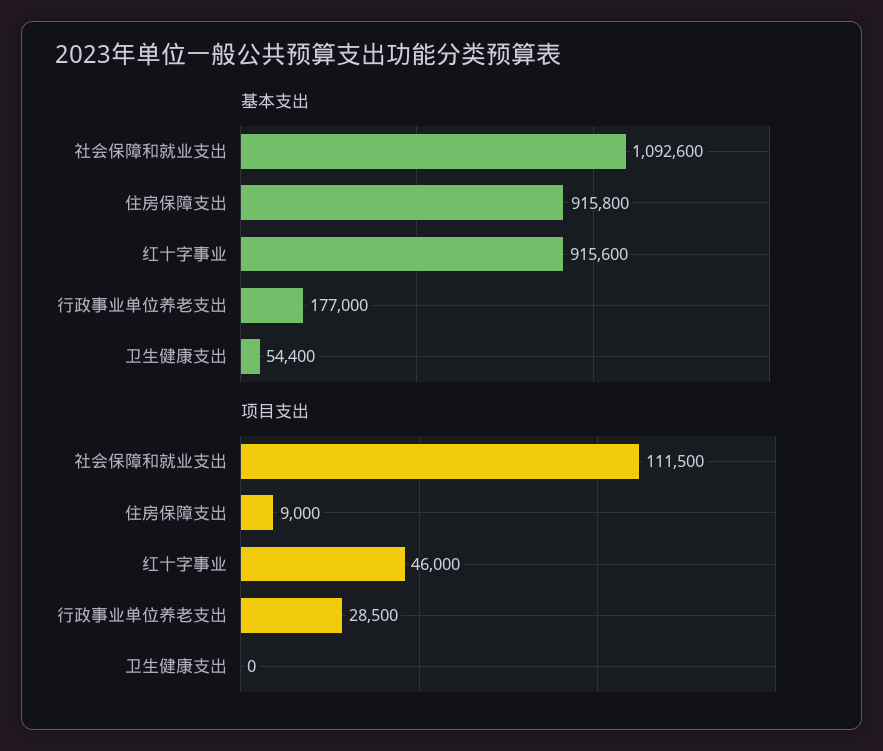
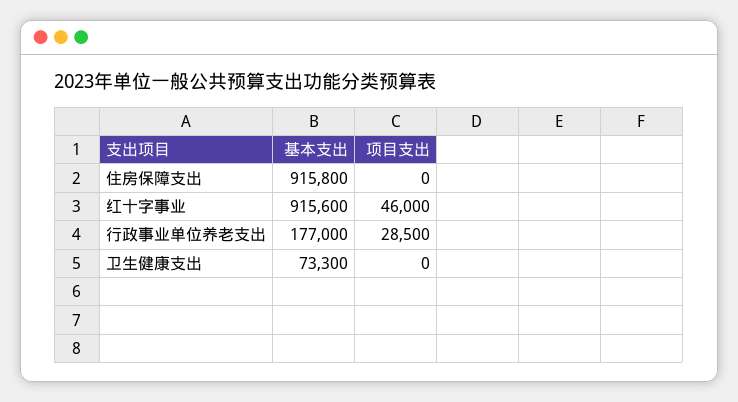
  {
    "基本支出": {
-     "社会保障和就业支出": 1092600,
      "住房保障支出": 915800,
      "红十字事业": 915600,
      "行政事业单位养老支出": 177000,
-     "卫生健康支出": 54400
+     "卫生健康支出": 73300
    },
    "项目支出": {
-     "社会保障和就业支出": 111500,
-     "住房保障支出": 9000,
+     "住房保障支出": 0,
      "红十字事业": 46000,
      "行政事业单位养老支出": 28500,
      "卫生健康支出": 0
    }
  }

